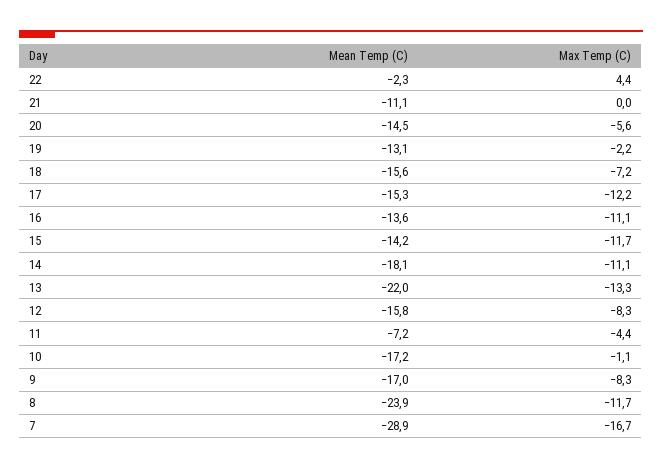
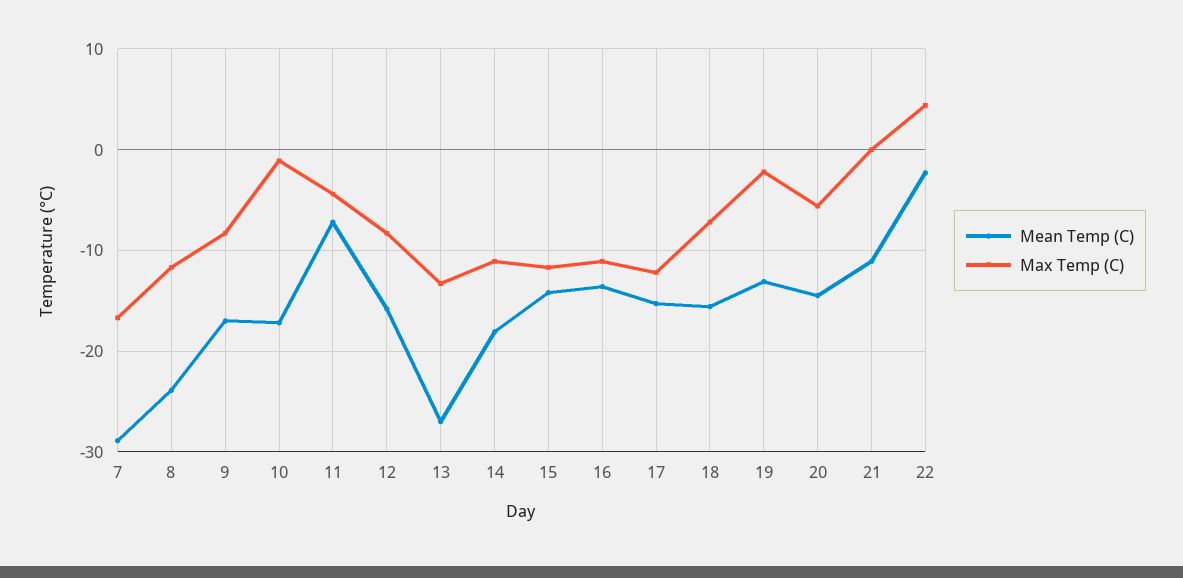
  {
    "Mean Temp (C)": {
      "22": -2.3,
      "21": -11.1,
      "20": -14.5,
      "19": -13.1,
      "18": -15.6,
      "17": -15.3,
      "16": -13.6,
      "15": -14.2,
      "14": -18.1,
-     "13": -22,
+     "13": -27,
      "12": -15.8,
      "11": -7.2,
      "10": -17.2,
      "9": -17,
      "8": -23.9,
      "7": -28.9
    },
    "Max Temp (C)": {
      "22": 4.4,
      "21": 0,
      "20": -5.6,
      "19": -2.2,
      "18": -7.2,
      "17": -12.2,
      "16": -11.1,
      "15": -11.7,
      "14": -11.1,
      "13": -13.3,
      "12": -8.3,
      "11": -4.4,
      "10": -1.1,
      "9": -8.3,
      "8": -11.7,
      "7": -16.7
    }
  }

